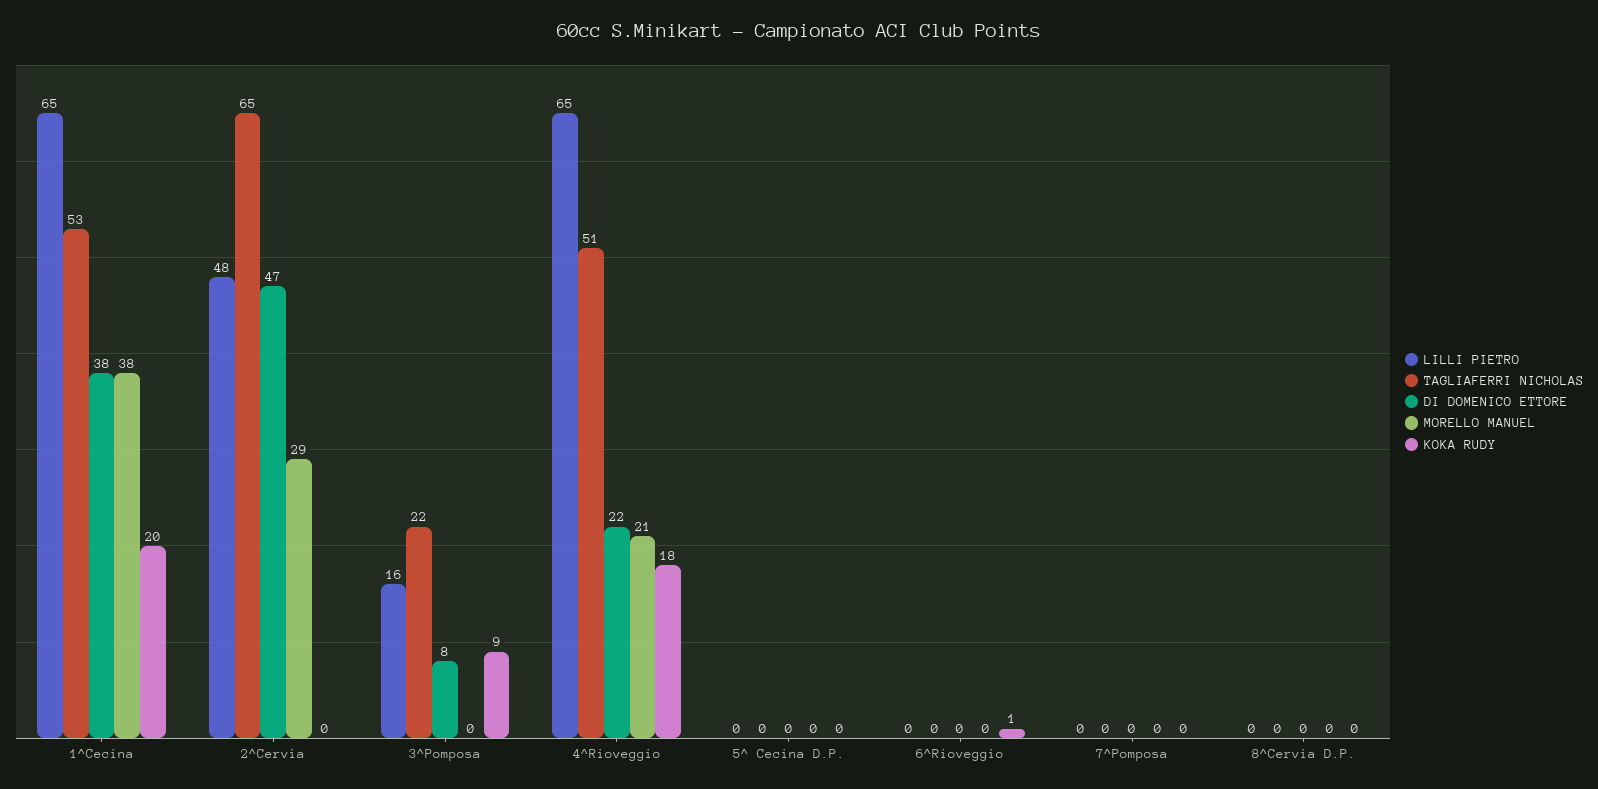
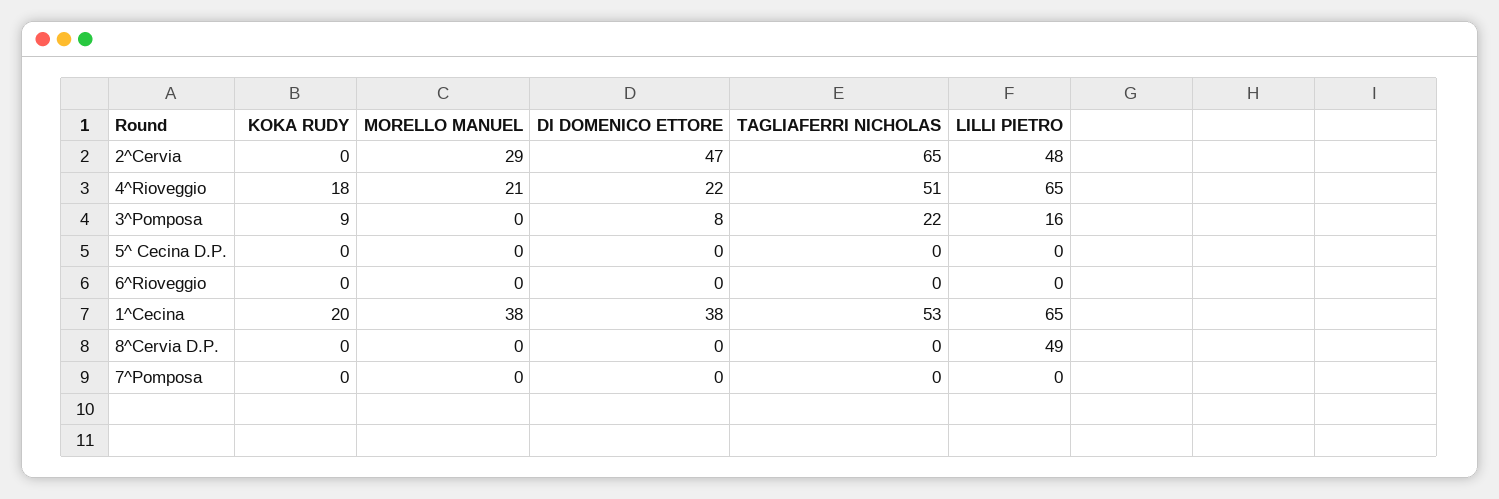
  {
    "LILLI PIETRO": {
      "1^Cecina": 65,
      "2^Cervia": 48,
      "3^Pomposa": 16,
      "4^Rioveggio": 65,
      "5^ Cecina D.P.": 0,
      "6^Rioveggio": 0,
      "7^Pomposa": 0,
-     "8^Cervia D.P.": 0
+     "8^Cervia D.P.": 49
    },
    "TAGLIAFERRI NICHOLAS": {
      "1^Cecina": 53,
      "2^Cervia": 65,
      "3^Pomposa": 22,
      "4^Rioveggio": 51,
      "5^ Cecina D.P.": 0,
      "6^Rioveggio": 0,
      "7^Pomposa": 0,
      "8^Cervia D.P.": 0
    },
    "DI DOMENICO ETTORE": {
      "1^Cecina": 38,
      "2^Cervia": 47,
      "3^Pomposa": 8,
      "4^Rioveggio": 22,
      "5^ Cecina D.P.": 0,
      "6^Rioveggio": 0,
      "7^Pomposa": 0,
      "8^Cervia D.P.": 0
    },
    "MORELLO MANUEL": {
      "1^Cecina": 38,
      "2^Cervia": 29,
      "3^Pomposa": 0,
      "4^Rioveggio": 21,
      "5^ Cecina D.P.": 0,
      "6^Rioveggio": 0,
      "7^Pomposa": 0,
      "8^Cervia D.P.": 0
    },
    "KOKA RUDY": {
      "1^Cecina": 20,
      "2^Cervia": 0,
      "3^Pomposa": 9,
      "4^Rioveggio": 18,
      "5^ Cecina D.P.": 0,
-     "6^Rioveggio": 1,
+     "6^Rioveggio": 0,
      "7^Pomposa": 0,
      "8^Cervia D.P.": 0
    }
  }

